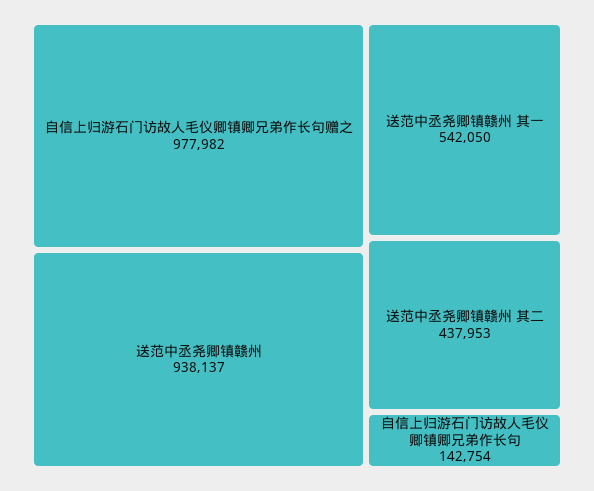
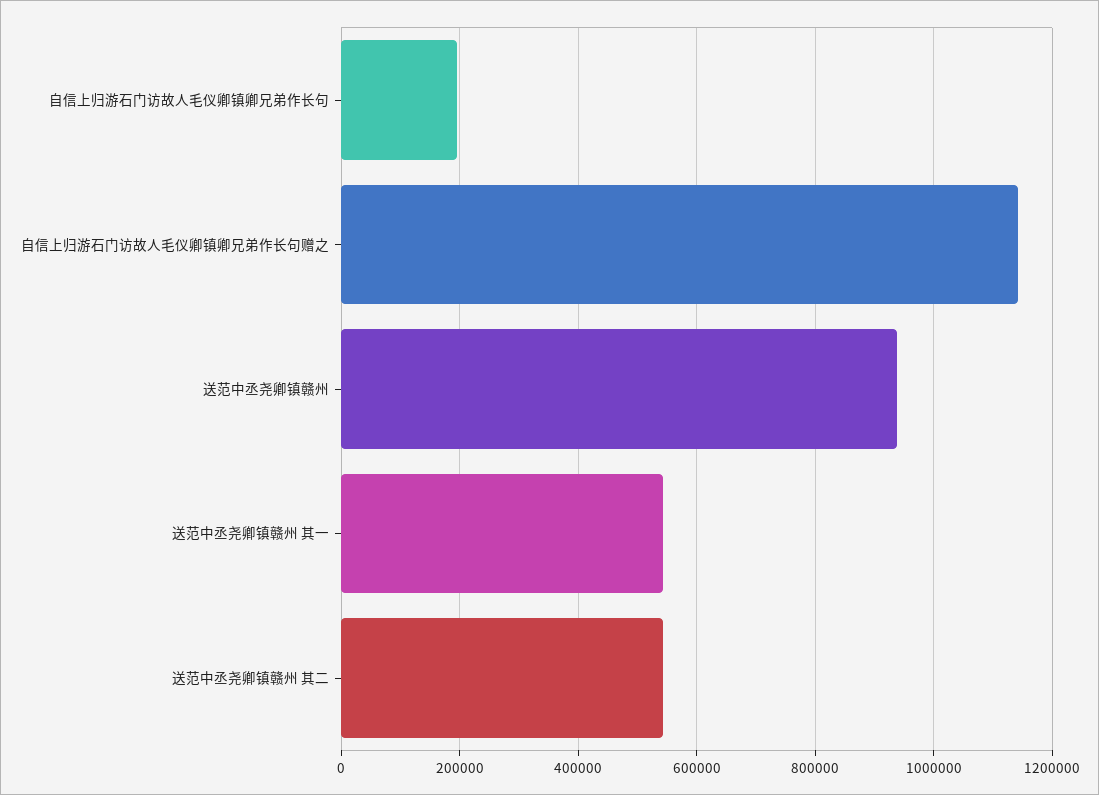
  {
-   "自信上归游石门访故人毛仪卿镇卿兄弟作长句赠之": 977982,
+   "自信上归游石门访故人毛仪卿镇卿兄弟作长句赠之": 1140000,
    "送范中丞尧卿镇赣州": 938137,
    "送范中丞尧卿镇赣州 其一": 542050,
-   "送范中丞尧卿镇赣州 其二": 437953,
+   "送范中丞尧卿镇赣州 其二": 540000,
-   "自信上归游石门访故人毛仪卿镇卿兄弟作长句": 142754
+   "自信上归游石门访故人毛仪卿镇卿兄弟作长句": 200000
  }

